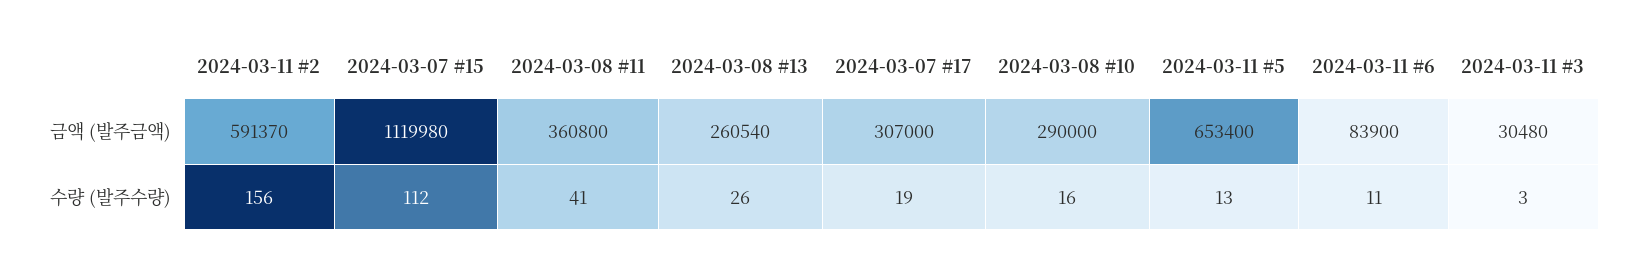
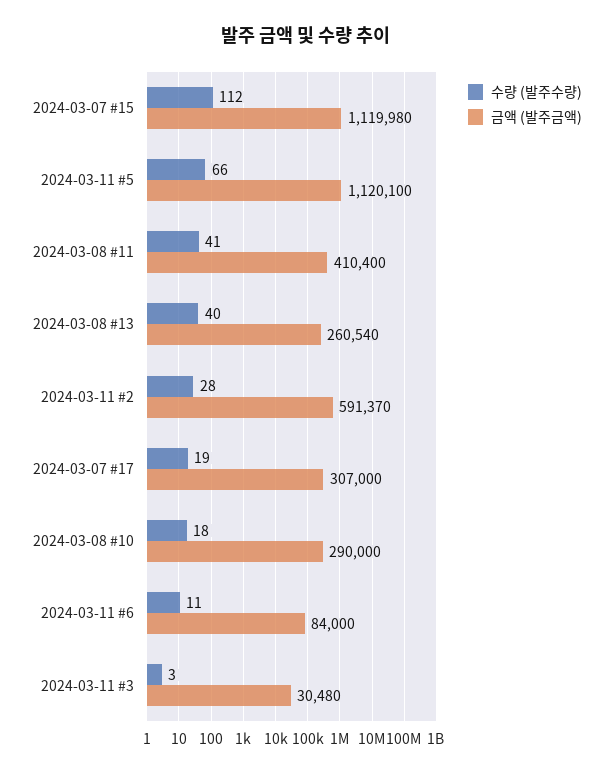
  {
    "금액 (발주금액)": {
      "2024-03-11 #2": 591370,
      "2024-03-07 #15": 1119980,
-     "2024-03-08 #11": 360800,
+     "2024-03-08 #11": 410400,
      "2024-03-08 #13": 260540,
      "2024-03-07 #17": 307000,
      "2024-03-08 #10": 290000,
-     "2024-03-11 #5": 653400,
+     "2024-03-11 #5": 1120100,
-     "2024-03-11 #6": 83900,
+     "2024-03-11 #6": 84000,
      "2024-03-11 #3": 30480
    },
    "수량 (발주수량)": {
-     "2024-03-11 #2": 156,
+     "2024-03-11 #2": 28,
      "2024-03-07 #15": 112,
      "2024-03-08 #11": 41,
-     "2024-03-08 #13": 26,
+     "2024-03-08 #13": 40,
      "2024-03-07 #17": 19,
-     "2024-03-08 #10": 16,
+     "2024-03-08 #10": 18,
-     "2024-03-11 #5": 13,
+     "2024-03-11 #5": 66,
      "2024-03-11 #6": 11,
      "2024-03-11 #3": 3
    }
  }

